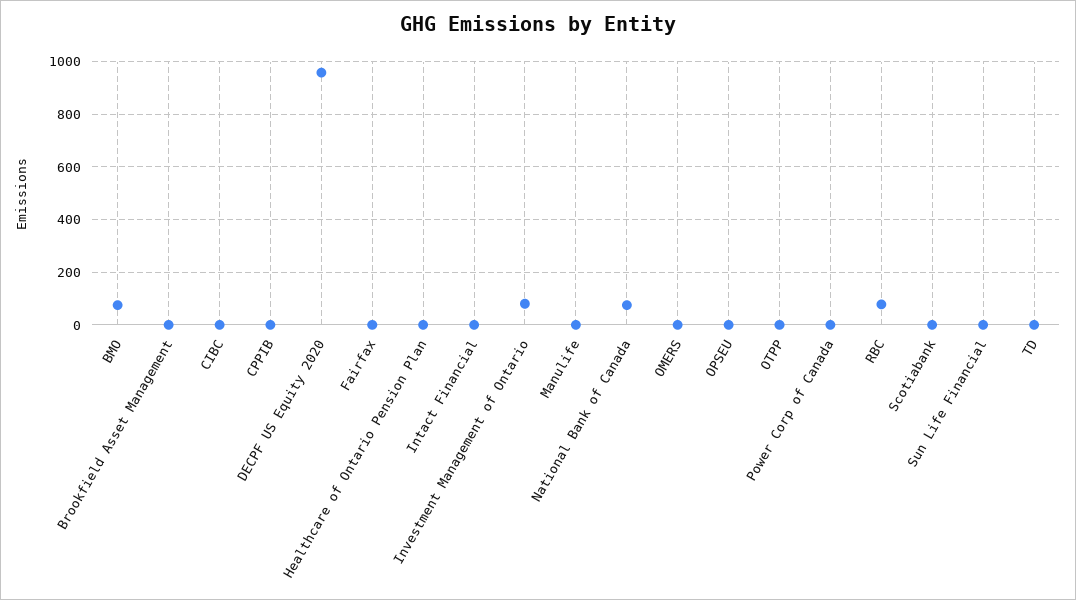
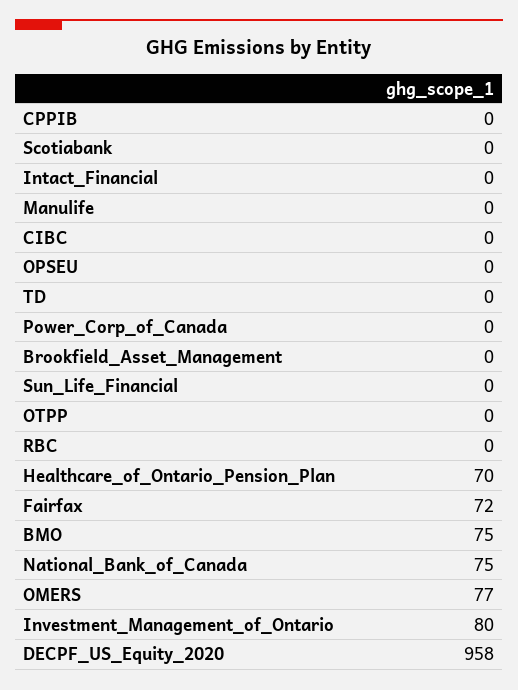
  {
    "BMO": 75,
    "Brookfield Asset Management": 0,
    "CIBC": 0,
    "CPPIB": 0,
    "DECPF US Equity 2020": 958,
-   "Fairfax": 0,
+   "Fairfax": 72,
-   "Healthcare of Ontario Pension Plan": 0,
+   "Healthcare of Ontario Pension Plan": 70,
    "Intact Financial": 0,
    "Investment Management of Ontario": 80,
    "Manulife": 0,
    "National Bank of Canada": 75,
-   "OMERS": 0,
+   "OMERS": 77,
    "OPSEU": 0,
    "OTPP": 0,
    "Power Corp of Canada": 0,
-   "RBC": 75,
+   "RBC": 0,
    "Scotiabank": 0,
    "Sun Life Financial": 0,
    "TD": 0
  }

